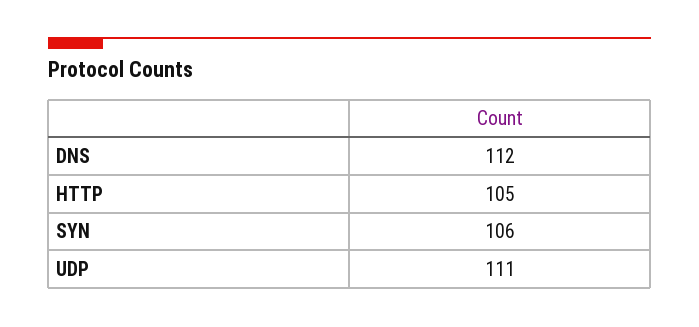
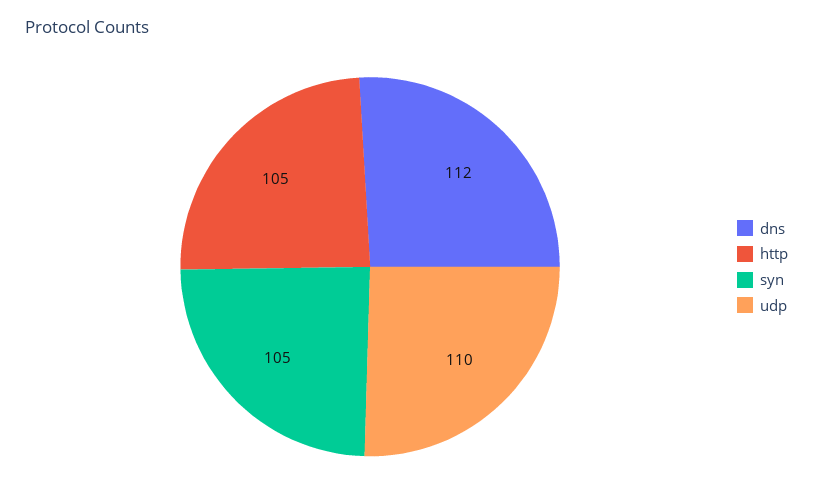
  {
    "DNS": 112,
    "HTTP": 105,
-   "SYN": 106,
+   "SYN": 105,
-   "UDP": 111
+   "UDP": 110
  }

